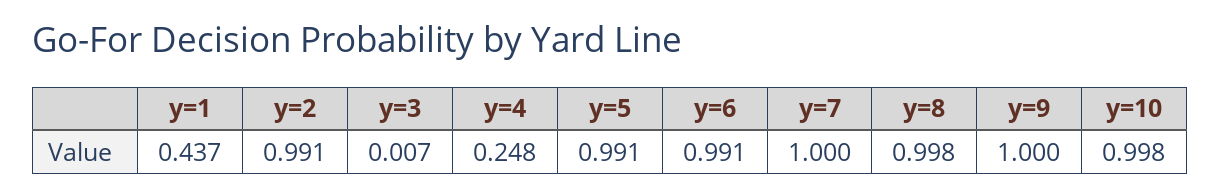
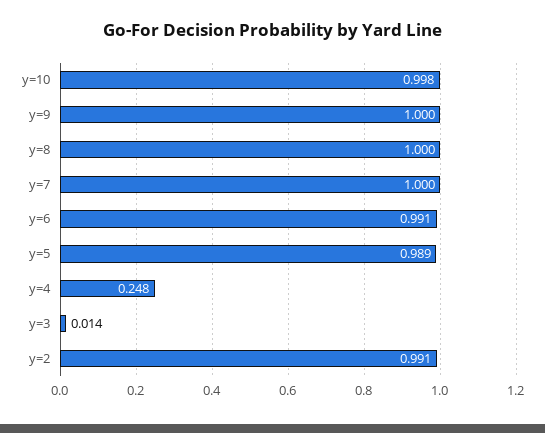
  {
-   "y=1": 0.437,
    "y=2": 0.991,
-   "y=3": 0.007,
+   "y=3": 0.014,
    "y=4": 0.248,
-   "y=5": 0.991,
+   "y=5": 0.989,
    "y=6": 0.991,
    "y=7": 1,
-   "y=8": 0.998,
+   "y=8": 1,
    "y=9": 1,
    "y=10": 0.998
  }

